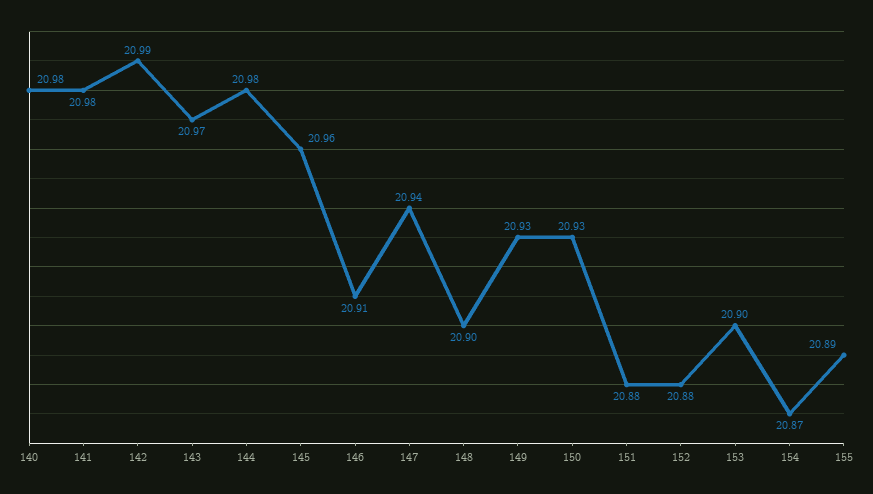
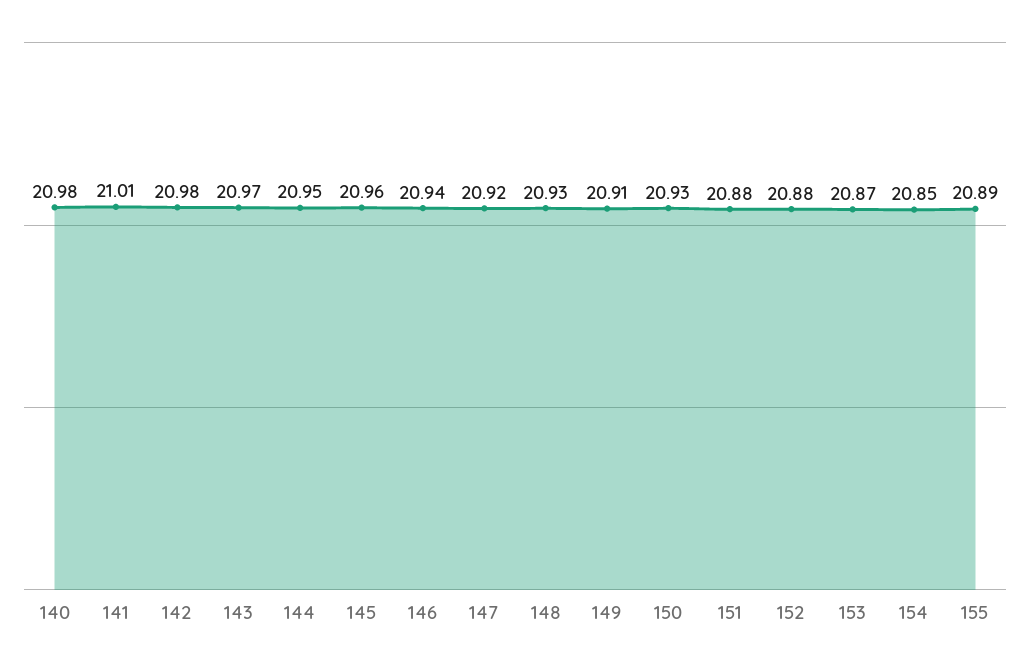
  {
    "140": 20.98,
-   "141": 20.98,
+   "141": 21.01,
-   "142": 20.99,
+   "142": 20.98,
    "143": 20.97,
-   "144": 20.98,
+   "144": 20.95,
    "145": 20.96,
-   "146": 20.91,
+   "146": 20.94,
-   "147": 20.94,
+   "147": 20.92,
-   "148": 20.9,
+   "148": 20.93,
-   "149": 20.93,
+   "149": 20.91,
    "150": 20.93,
    "151": 20.88,
    "152": 20.88,
-   "153": 20.9,
+   "153": 20.87,
-   "154": 20.87,
+   "154": 20.85,
    "155": 20.89
  }

